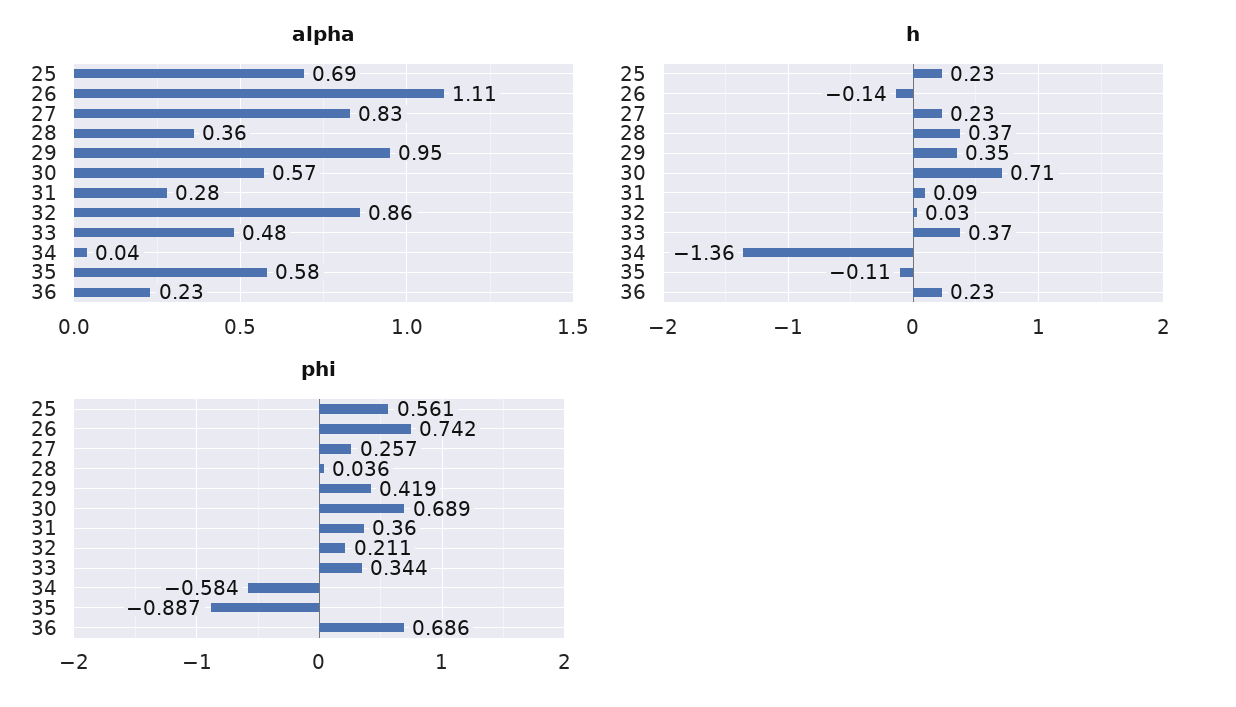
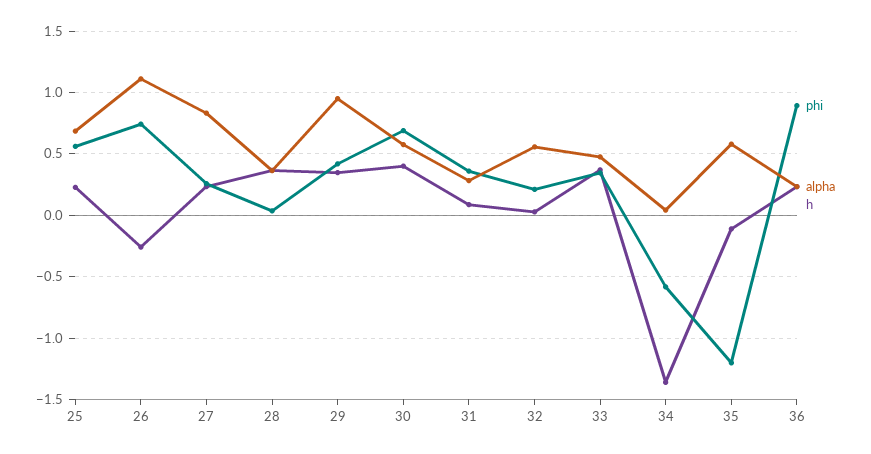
  {
    "alpha": {
      "25": 0.69,
      "26": 1.11,
      "27": 0.83,
      "28": 0.36,
      "29": 0.95,
      "30": 0.57,
      "31": 0.28,
-     "32": 0.86,
+     "32": 0.55,
      "33": 0.48,
      "34": 0.04,
      "35": 0.58,
      "36": 0.23
    },
    "h": {
      "25": 0.23,
-     "26": -0.14,
+     "26": -0.25,
      "27": 0.23,
      "28": 0.37,
      "29": 0.35,
-     "30": 0.71,
+     "30": 0.4,
      "31": 0.09,
      "32": 0.03,
      "33": 0.37,
      "34": -1.36,
      "35": -0.11,
      "36": 0.23
    },
    "phi": {
      "25": 0.561,
      "26": 0.742,
      "27": 0.257,
      "28": 0.036,
      "29": 0.419,
      "30": 0.689,
      "31": 0.36,
      "32": 0.211,
      "33": 0.344,
      "34": -0.584,
-     "35": -0.887,
+     "35": -1.2,
-     "36": 0.686
+     "36": 0.9
    }
  }

